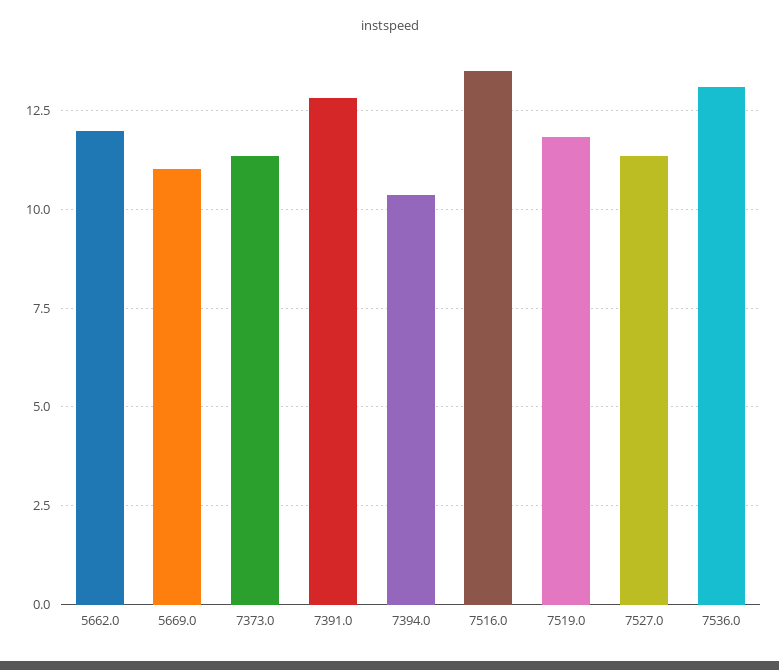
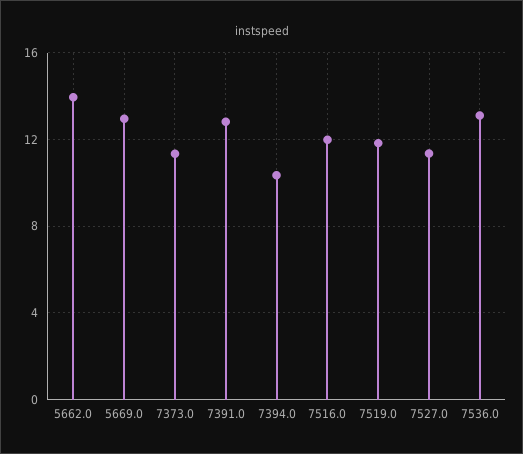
  {
-   "5662.0": 12,
+   "5662.0": 14,
-   "5669.0": 11,
+   "5669.0": 13,
    "7373.0": 11.25,
    "7391.0": 12.75,
    "7394.0": 10.25,
-   "7516.0": 13.5,
+   "7516.0": 12,
    "7519.0": 11.75,
    "7527.0": 11.25,
    "7536.0": 13
  }

